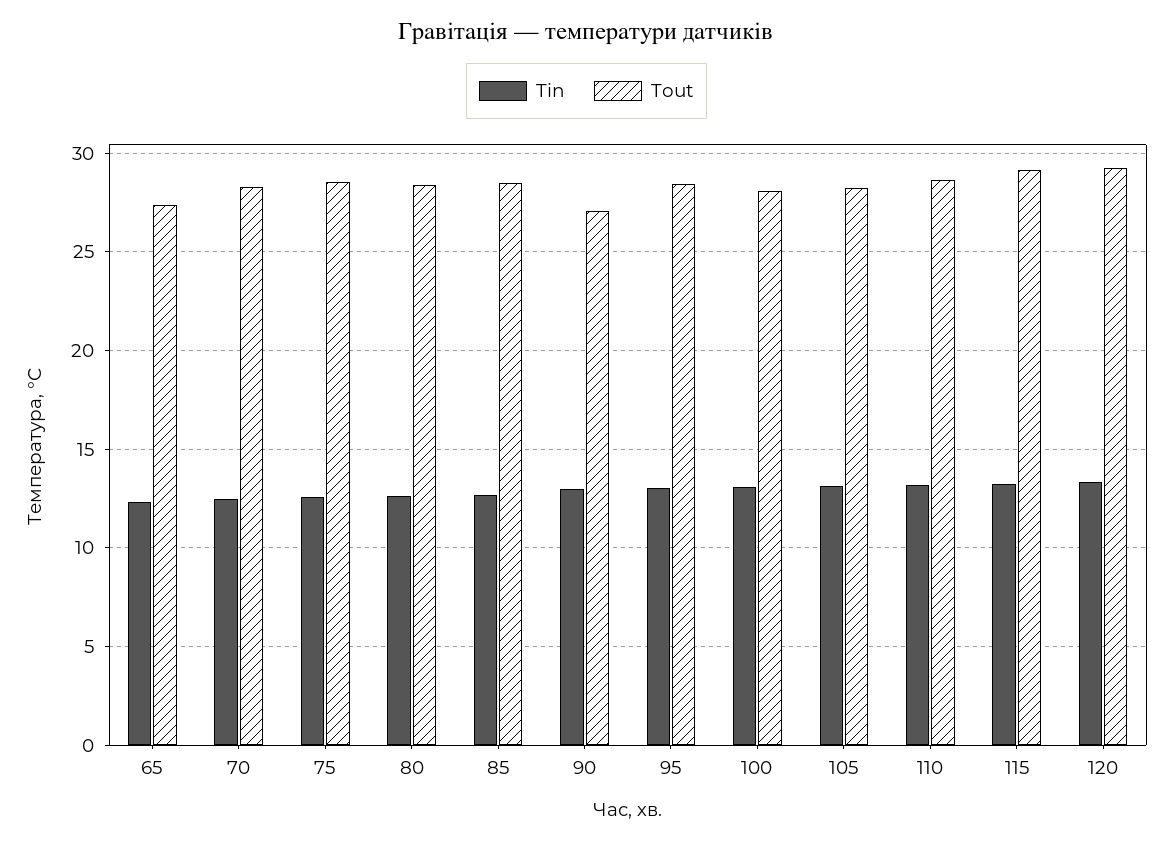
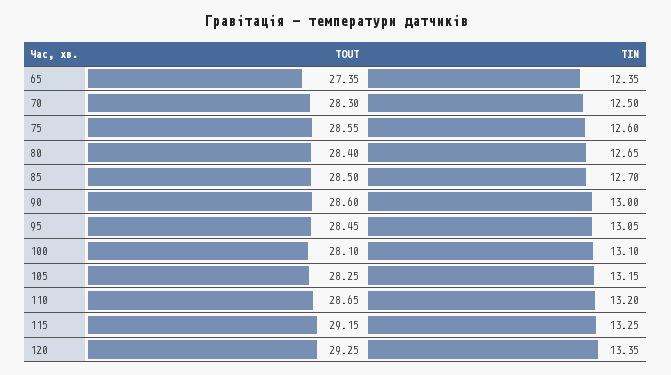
  {
    "Tin": {
      "65": 12.35,
      "70": 12.5,
      "75": 12.6,
      "80": 12.65,
      "85": 12.7,
      "90": 13,
      "95": 13.05,
      "100": 13.1,
      "105": 13.15,
      "110": 13.2,
      "115": 13.25,
      "120": 13.35
    },
    "Tout": {
      "65": 27.35,
      "70": 28.3,
      "75": 28.55,
      "80": 28.4,
      "85": 28.5,
-     "90": 27,
+     "90": 28.6,
      "95": 28.45,
      "100": 28.1,
      "105": 28.25,
      "110": 28.65,
      "115": 29.15,
      "120": 29.25
    }
  }

